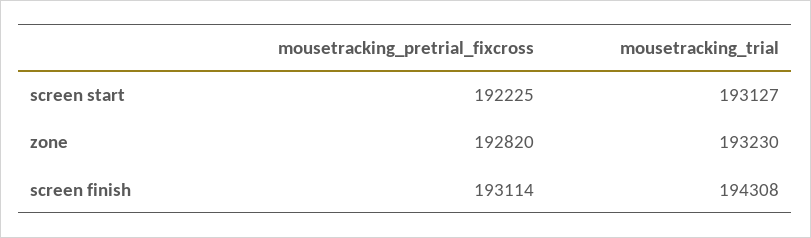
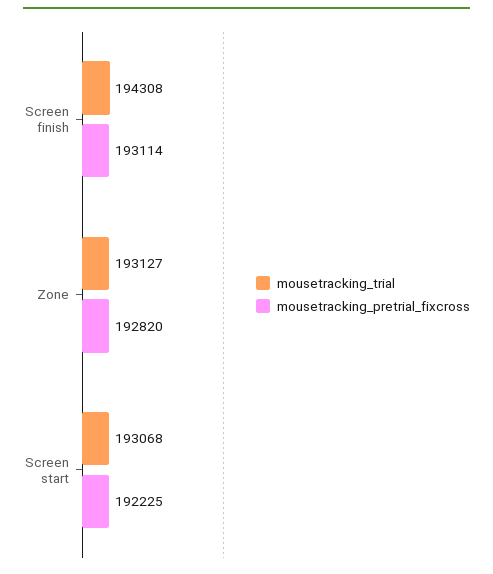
  {
    "mousetracking_pretrial_fixcross": {
      "screen start": 192225,
      "zone": 192820,
      "screen finish": 193114
    },
    "mousetracking_trial": {
-     "screen start": 193127,
+     "screen start": 193068,
-     "zone": 193230,
+     "zone": 193127,
      "screen finish": 194308
    }
  }

